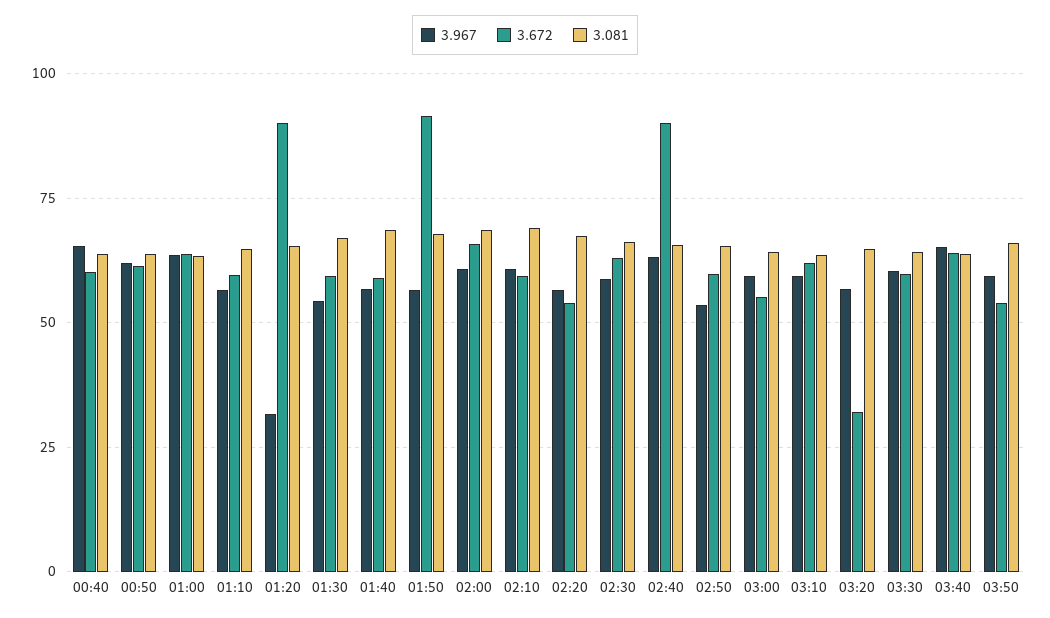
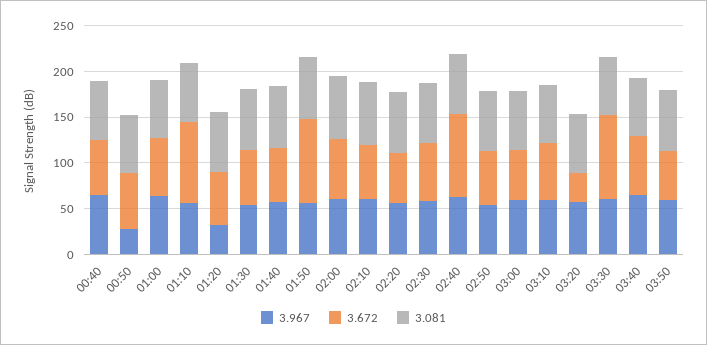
  {
    "3.967": {
      "00:40": 65,
-     "00:50": 62.5,
+     "00:50": 30,
      "01:00": 62.5,
      "01:10": 57.5,
      "01:20": 32.5,
      "01:30": 55,
      "01:40": 57.5,
      "01:50": 57.5,
      "02:00": 60,
      "02:10": 60,
      "02:20": 57.5,
      "02:30": 60,
      "02:40": 62.5,
      "02:50": 52.5,
      "03:00": 60,
      "03:10": 60,
      "03:20": 57.5,
      "03:30": 60,
      "03:40": 65,
      "03:50": 60
    },
    "3.672": {
      "00:40": 60,
      "00:50": 62.5,
      "01:00": 62.5,
-     "01:10": 60,
+     "01:10": 90,
-     "01:20": 90,
+     "01:20": 60,
      "01:30": 60,
      "01:40": 60,
      "01:50": 92.5,
      "02:00": 65,
      "02:10": 60,
      "02:20": 55,
      "02:30": 62.5,
      "02:40": 90,
      "02:50": 60,
      "03:00": 55,
      "03:10": 62.5,
      "03:20": 32.5,
-     "03:30": 60,
+     "03:30": 90,
      "03:40": 65,
      "03:50": 55
    },
    "3.081": {
      "00:40": 62.5,
      "00:50": 62.5,
      "01:00": 62.5,
      "01:10": 65,
      "01:20": 65,
      "01:30": 67.5,
      "01:40": 67.5,
      "01:50": 67.5,
      "02:00": 67.5,
      "02:10": 70,
      "02:20": 67.5,
      "02:30": 65,
      "02:40": 65,
      "02:50": 65,
      "03:00": 65,
      "03:10": 62.5,
      "03:20": 65,
      "03:30": 65,
      "03:40": 65,
      "03:50": 65
    }
  }

